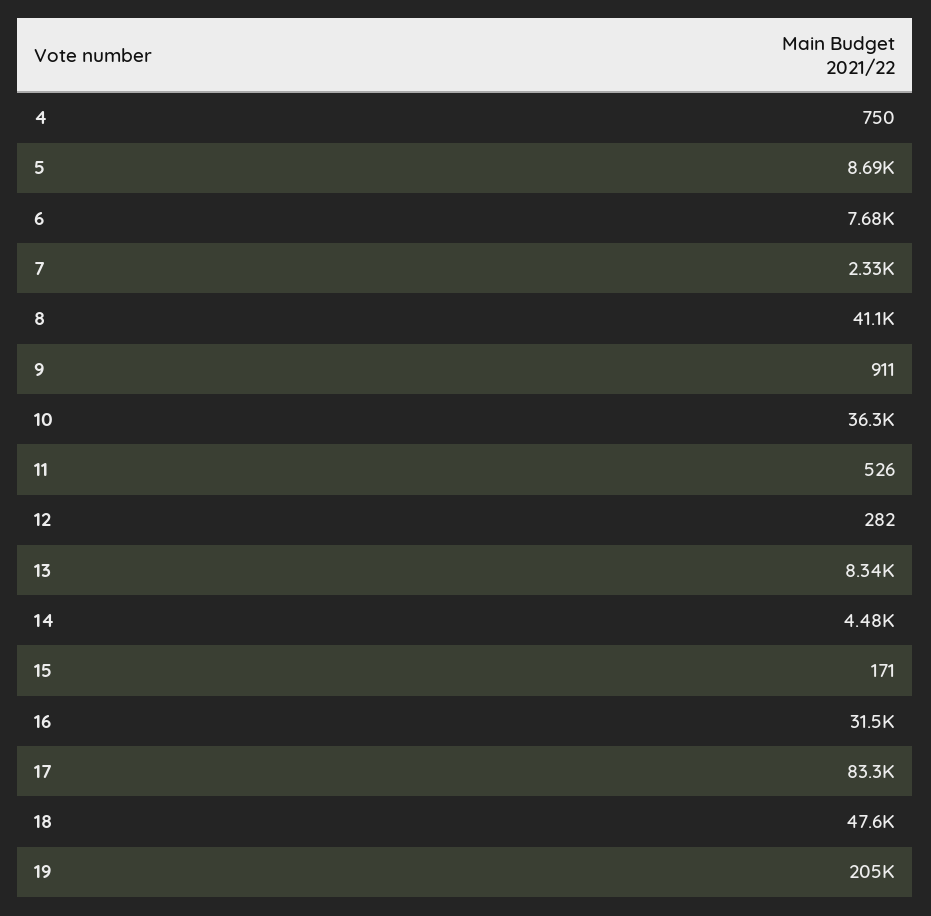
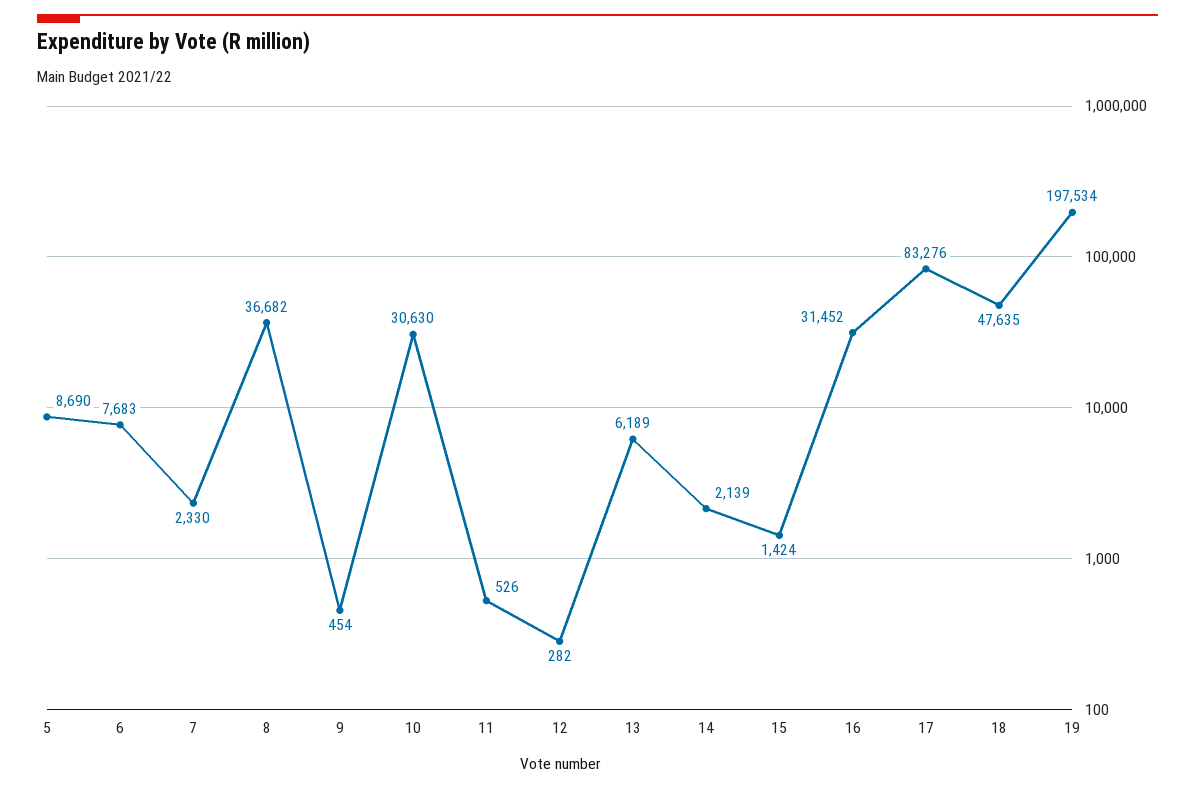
  {
-   "4": 750,
    "5": 8690,
    "6": 7683,
    "7": 2330,
-   "8": 41100,
+   "8": 36682,
-   "9": 911,
+   "9": 454,
-   "10": 36300,
+   "10": 30630,
    "11": 526,
    "12": 282,
-   "13": 8340,
+   "13": 6189,
-   "14": 4480,
+   "14": 2139,
-   "15": 171,
+   "15": 1424,
    "16": 31452,
    "17": 83276,
    "18": 47635,
-   "19": 205000
+   "19": 197534
  }

